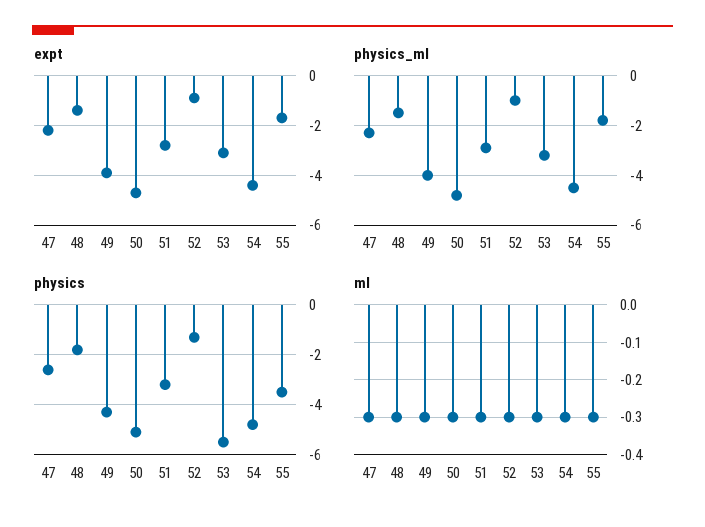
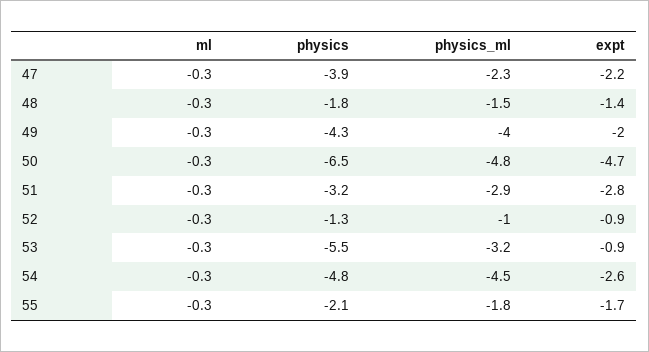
  {
    "expt": {
      "47": -2.2,
      "48": -1.4,
-     "49": -4,
+     "49": -2,
      "50": -4.7,
      "51": -2.8,
      "52": -0.9,
-     "53": -3,
+     "53": -0.9,
-     "54": -4.5,
+     "54": -2.6,
      "55": -1.7
    },
    "physics_ml": {
      "47": -2.3,
      "48": -1.5,
      "49": -4,
      "50": -4.8,
      "51": -2.9,
      "52": -1,
      "53": -3.2,
      "54": -4.5,
      "55": -1.8
    },
    "physics": {
-     "47": -2.5,
+     "47": -3.9,
      "48": -1.8,
      "49": -4.3,
-     "50": -5,
+     "50": -6.5,
      "51": -3.2,
      "52": -1.3,
      "53": -5.5,
      "54": -4.8,
-     "55": -3.5
+     "55": -2.1
    },
    "ml": {
      "47": -0.3,
      "48": -0.3,
      "49": -0.3,
      "50": -0.3,
      "51": -0.3,
      "52": -0.3,
      "53": -0.3,
      "54": -0.3,
      "55": -0.3
    }
  }

